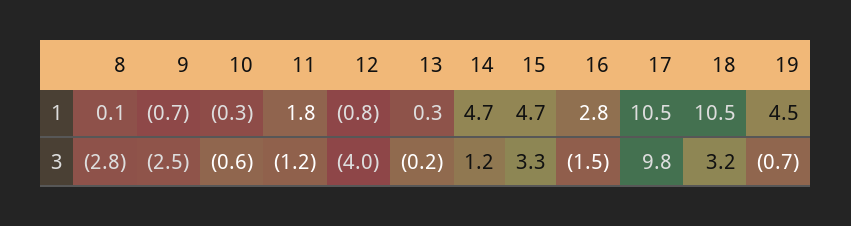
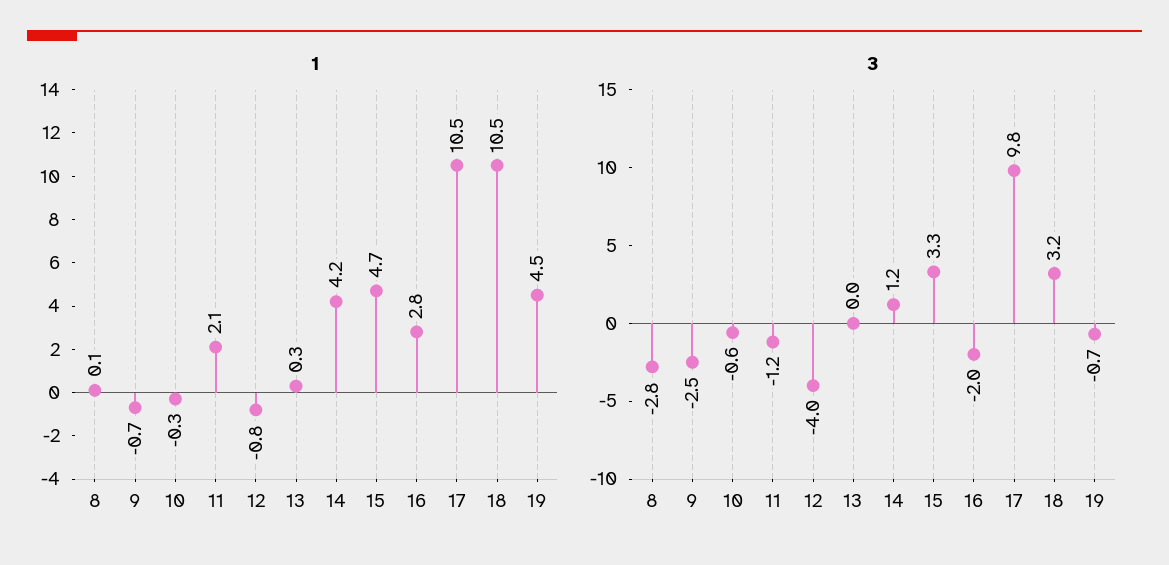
  {
    "1": {
      "8": 0.1,
      "9": -0.7,
      "10": -0.3,
-     "11": 1.8,
+     "11": 2.1,
      "12": -0.8,
      "13": 0.3,
-     "14": 4.7,
+     "14": 4.2,
      "15": 4.7,
      "16": 2.8,
      "17": 10.5,
      "18": 10.5,
      "19": 4.5
    },
    "3": {
      "8": -2.8,
      "9": -2.5,
      "10": -0.6,
      "11": -1.2,
      "12": -4,
-     "13": -0.2,
+     "13": 0,
      "14": 1.2,
      "15": 3.3,
-     "16": -1.5,
+     "16": -2,
      "17": 9.8,
      "18": 3.2,
      "19": -0.7
    }
  }

